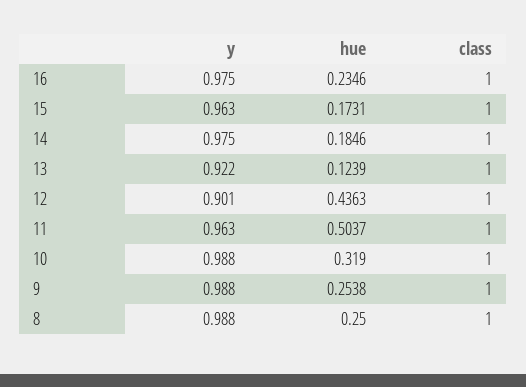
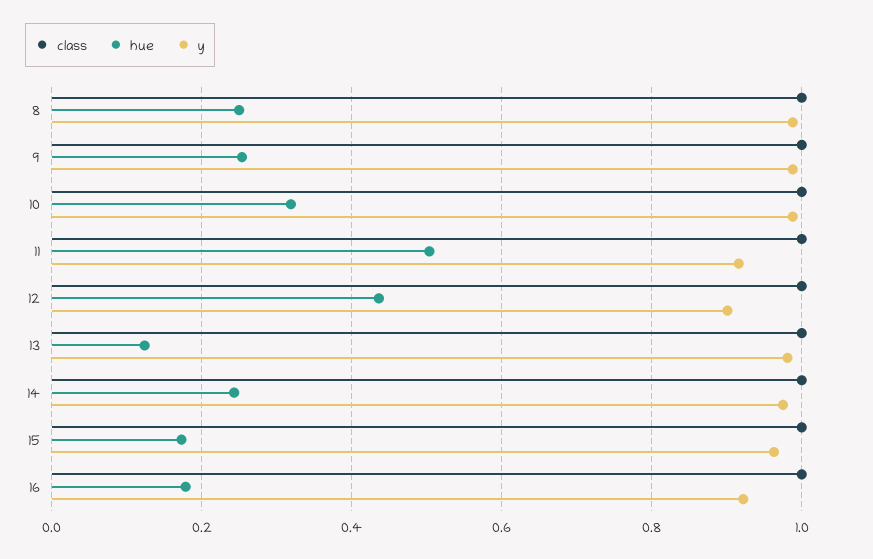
  {
    "y": {
-     "16": 0.975,
+     "16": 0.92,
      "15": 0.963,
      "14": 0.975,
-     "13": 0.922,
+     "13": 0.98,
      "12": 0.901,
-     "11": 0.963,
+     "11": 0.92,
      "10": 0.988,
      "9": 0.988,
      "8": 0.988
    },
    "hue": {
-     "16": 0.2346,
+     "16": 0.18,
      "15": 0.1731,
-     "14": 0.1846,
+     "14": 0.24,
      "13": 0.1239,
      "12": 0.4363,
      "11": 0.5037,
      "10": 0.319,
      "9": 0.2538,
      "8": 0.25
    },
    "class": {
      "16": 1,
      "15": 1,
      "14": 1,
      "13": 1,
      "12": 1,
      "11": 1,
      "10": 1,
      "9": 1,
      "8": 1
    }
  }

